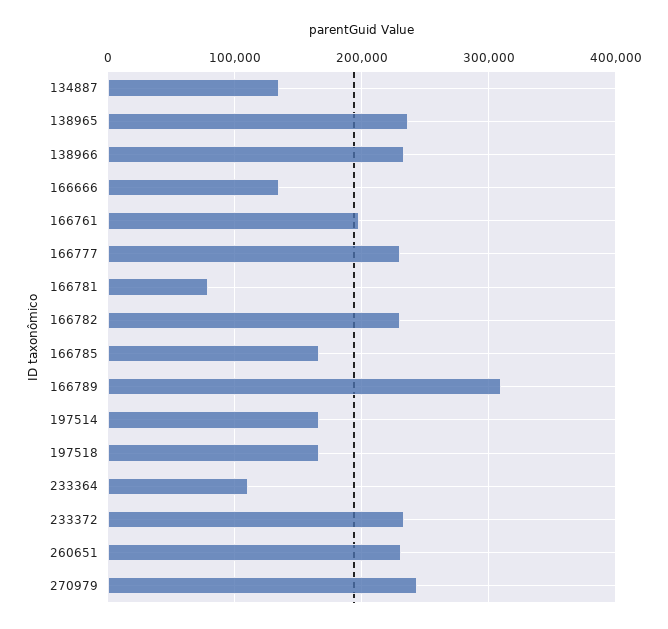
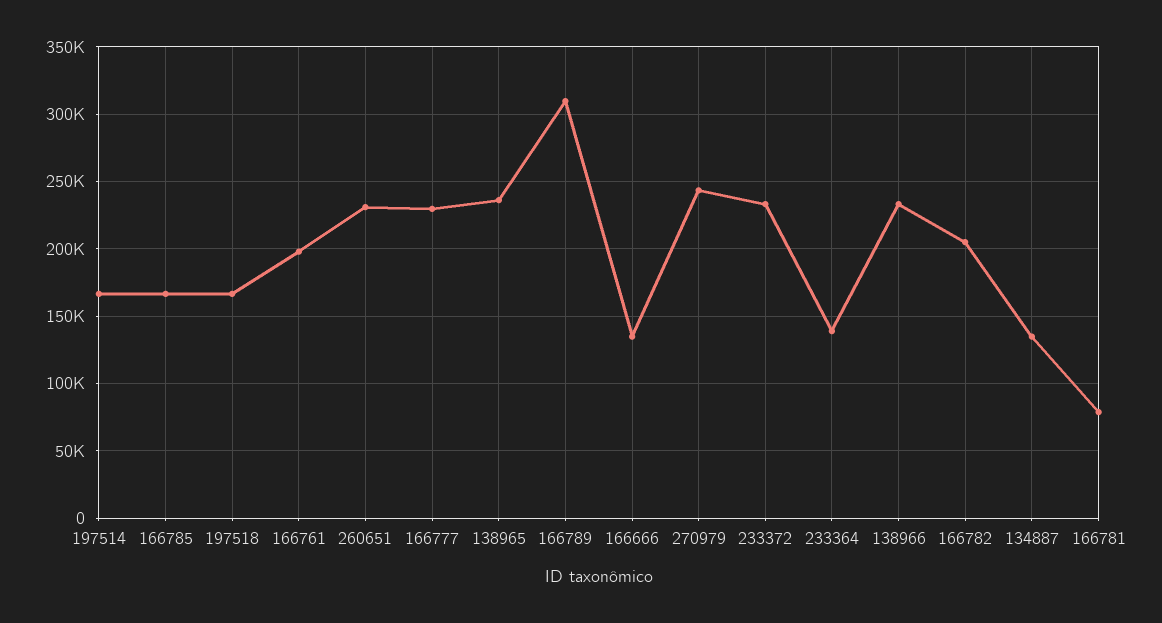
  {
    "134887": 135000,
    "138965": 235000,
    "138966": 235000,
    "166666": 135000,
    "166761": 200000,
    "166777": 230000,
    "166781": 80000,
-   "166782": 230000,
+   "166782": 205000,
    "166785": 165000,
    "166789": 310000,
    "197514": 165000,
    "197518": 165000,
-   "233364": 110000,
+   "233364": 140000,
    "233372": 235000,
    "260651": 230000,
    "270979": 245000
  }

